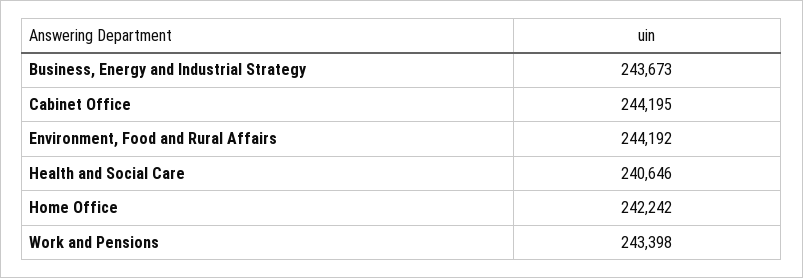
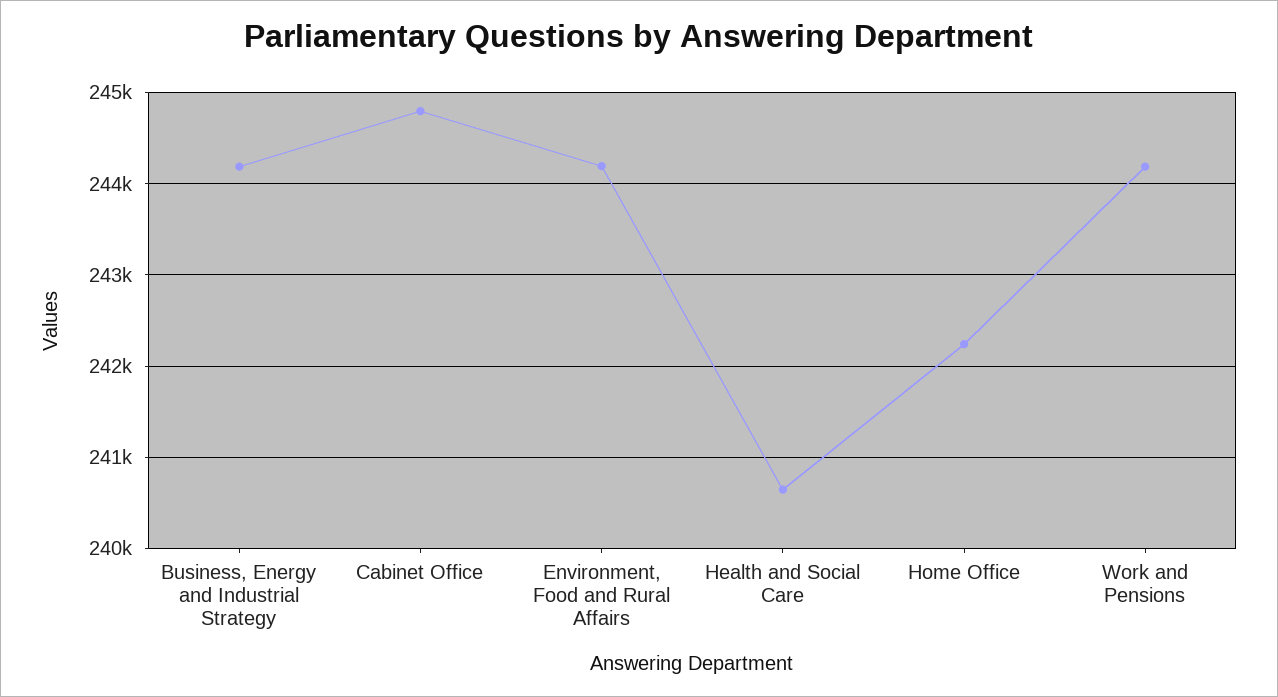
  {
-   "Business, Energy and Industrial Strategy": 243673,
+   "Business, Energy and Industrial Strategy": 244200,
-   "Cabinet Office": 244195,
+   "Cabinet Office": 244800,
    "Environment, Food and Rural Affairs": 244192,
    "Health and Social Care": 240646,
    "Home Office": 242242,
-   "Work and Pensions": 243398
+   "Work and Pensions": 244200
  }

